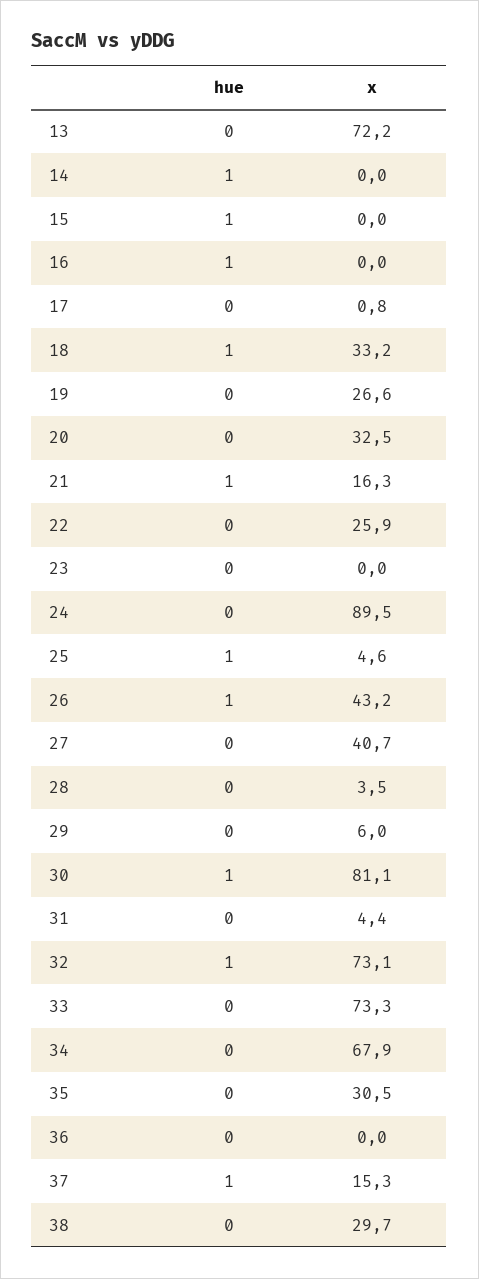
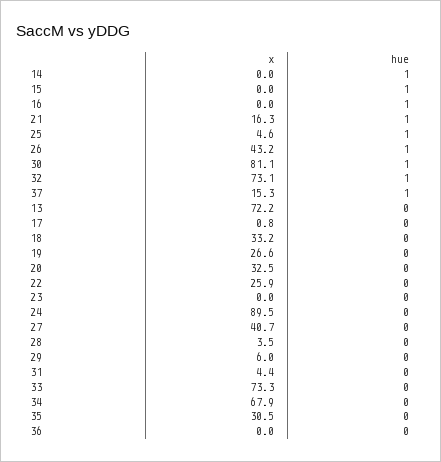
  {
    "hue": {
      "13": 0,
      "14": 1,
      "15": 1,
      "16": 1,
      "17": 0,
-     "18": 1,
+     "18": 0,
      "19": 0,
      "20": 0,
      "21": 1,
      "22": 0,
      "23": 0,
      "24": 0,
      "25": 1,
      "26": 1,
      "27": 0,
      "28": 0,
      "29": 0,
      "30": 1,
      "31": 0,
      "32": 1,
      "33": 0,
      "34": 0,
      "35": 0,
      "36": 0,
-     "37": 1,
+     "37": 1
-     "38": 0
    },
    "x": {
      "13": 72.2,
      "14": 0,
      "15": 0,
      "16": 0,
      "17": 0.8,
      "18": 33.2,
      "19": 26.6,
      "20": 32.5,
      "21": 16.3,
      "22": 25.9,
      "23": 0,
      "24": 89.5,
      "25": 4.6,
      "26": 43.2,
      "27": 40.7,
      "28": 3.5,
      "29": 6,
      "30": 81.1,
      "31": 4.4,
      "32": 73.1,
      "33": 73.3,
      "34": 67.9,
      "35": 30.5,
      "36": 0,
-     "37": 15.3,
+     "37": 15.3
-     "38": 29.7
    }
  }

